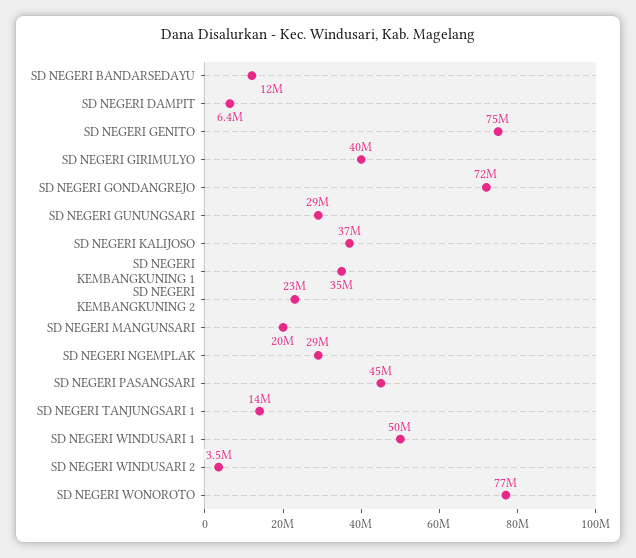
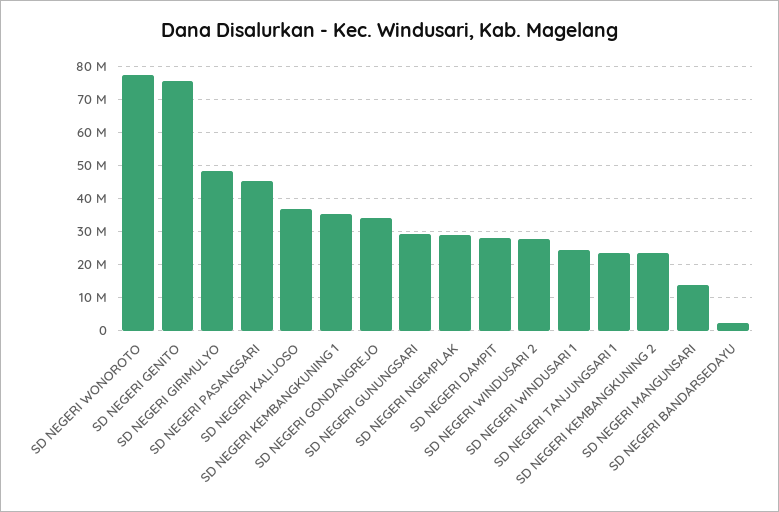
  {
-   "SD NEGERI BANDARSEDAYU": 12000000,
+   "SD NEGERI BANDARSEDAYU": 2000000,
-   "SD NEGERI DAMPIT": 6400000,
+   "SD NEGERI DAMPIT": 28000000,
    "SD NEGERI GENITO": 75000000,
-   "SD NEGERI GIRIMULYO": 40000000,
+   "SD NEGERI GIRIMULYO": 48000000,
-   "SD NEGERI GONDANGREJO": 72000000,
+   "SD NEGERI GONDANGREJO": 34000000,
    "SD NEGERI GUNUNGSARI": 29000000,
    "SD NEGERI KALIJOSO": 37000000,
    "SD NEGERI KEMBANGKUNING 1": 35000000,
    "SD NEGERI KEMBANGKUNING 2": 23000000,
-   "SD NEGERI MANGUNSARI": 20000000,
+   "SD NEGERI MANGUNSARI": 14000000,
    "SD NEGERI NGEMPLAK": 29000000,
    "SD NEGERI PASANGSARI": 45000000,
-   "SD NEGERI TANJUNGSARI 1": 14000000,
+   "SD NEGERI TANJUNGSARI 1": 24000000,
-   "SD NEGERI WINDUSARI 1": 50000000,
+   "SD NEGERI WINDUSARI 1": 24000000,
-   "SD NEGERI WINDUSARI 2": 3500000,
+   "SD NEGERI WINDUSARI 2": 28000000,
    "SD NEGERI WONOROTO": 77000000
  }

